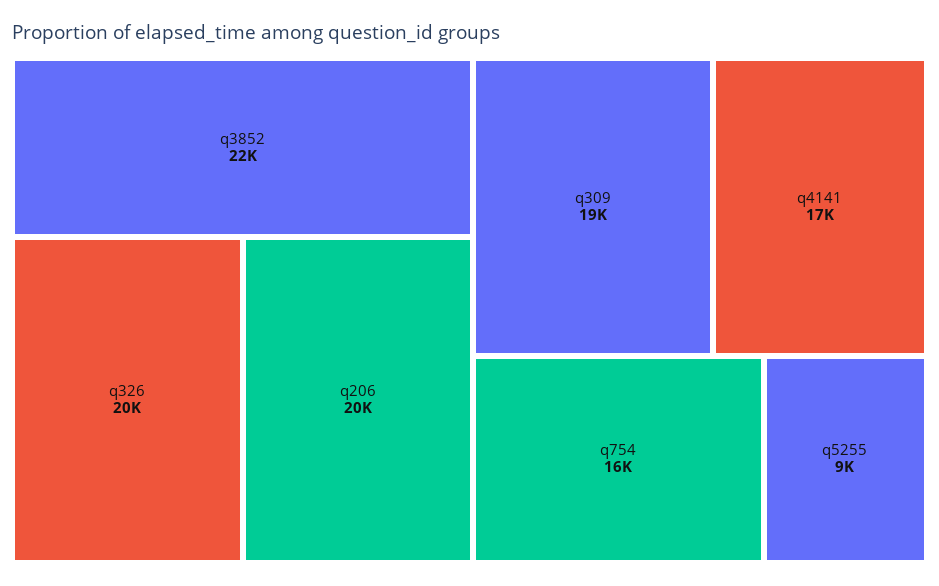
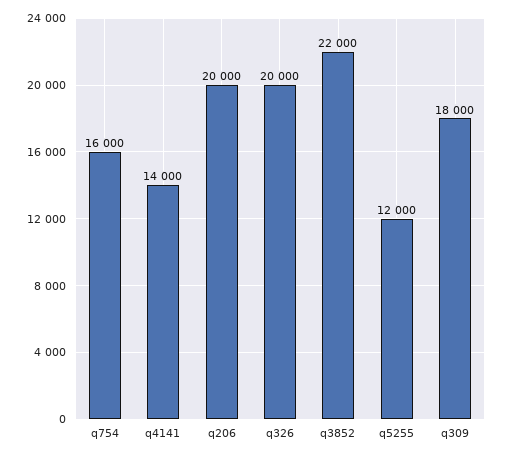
  {
    "q3852": 22000,
    "q326": 20000,
    "q206": 20000,
-   "q309": 19000,
+   "q309": 18000,
-   "q4141": 17000,
+   "q4141": 14000,
    "q754": 16000,
-   "q5255": 9000
+   "q5255": 12000
  }

